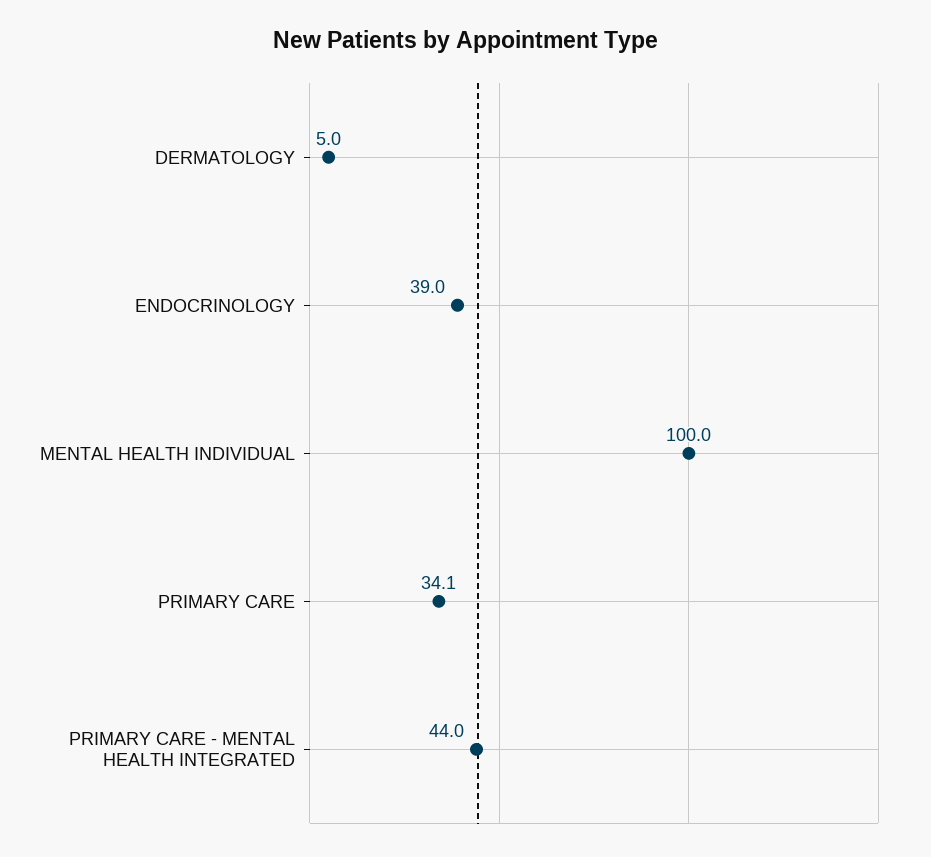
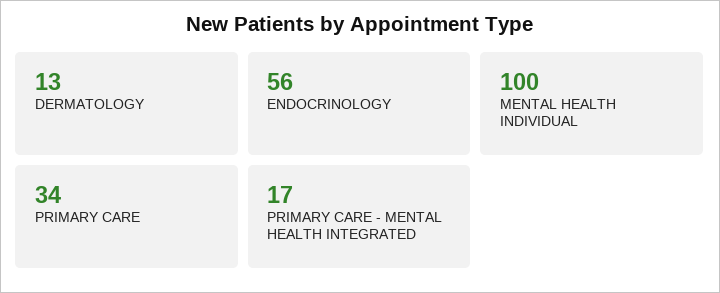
  {
-   "DERMATOLOGY": 5,
+   "DERMATOLOGY": 13,
-   "ENDOCRINOLOGY": 39,
+   "ENDOCRINOLOGY": 56,
    "MENTAL HEALTH INDIVIDUAL": 100,
    "PRIMARY CARE": 34.1,
-   "PRIMARY CARE - MENTAL HEALTH INTEGRATED": 44
+   "PRIMARY CARE - MENTAL HEALTH INTEGRATED": 17
  }

